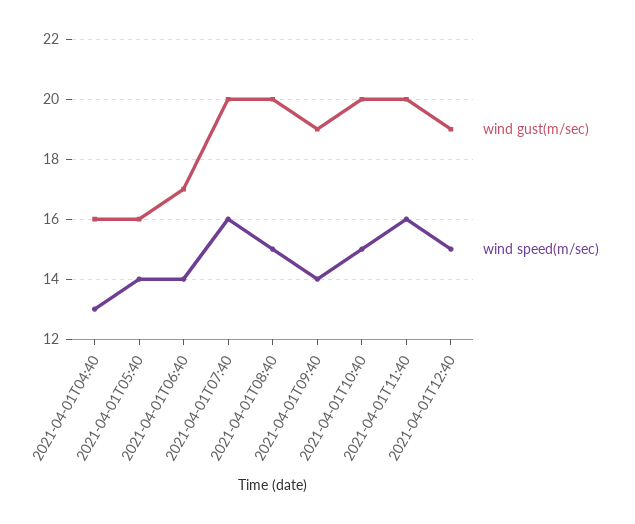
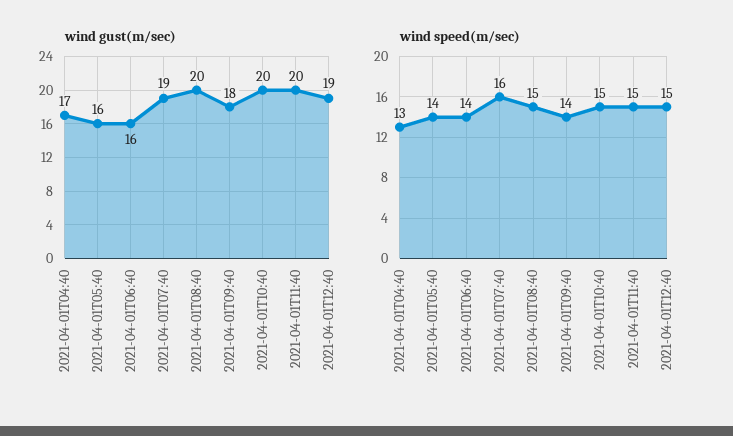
  {
    "wind gust(m/sec)": {
-     "2021-04-01T04:40": 16,
+     "2021-04-01T04:40": 17,
      "2021-04-01T05:40": 16,
-     "2021-04-01T06:40": 17,
+     "2021-04-01T06:40": 16,
-     "2021-04-01T07:40": 20,
+     "2021-04-01T07:40": 19,
      "2021-04-01T08:40": 20,
-     "2021-04-01T09:40": 19,
+     "2021-04-01T09:40": 18,
      "2021-04-01T10:40": 20,
      "2021-04-01T11:40": 20,
      "2021-04-01T12:40": 19
    },
    "wind speed(m/sec)": {
      "2021-04-01T04:40": 13,
      "2021-04-01T05:40": 14,
      "2021-04-01T06:40": 14,
      "2021-04-01T07:40": 16,
      "2021-04-01T08:40": 15,
      "2021-04-01T09:40": 14,
      "2021-04-01T10:40": 15,
-     "2021-04-01T11:40": 16,
+     "2021-04-01T11:40": 15,
      "2021-04-01T12:40": 15
    }
  }

